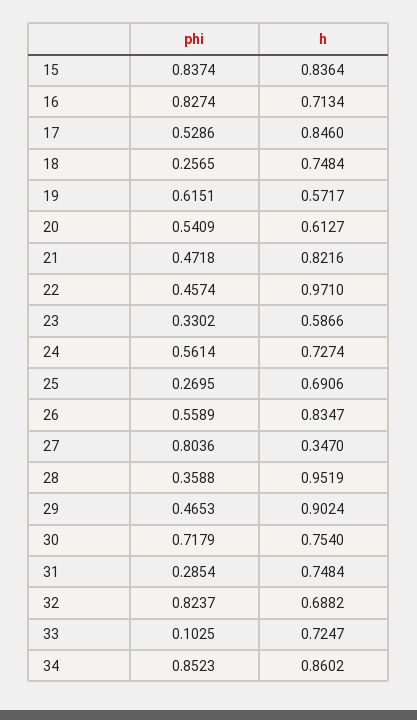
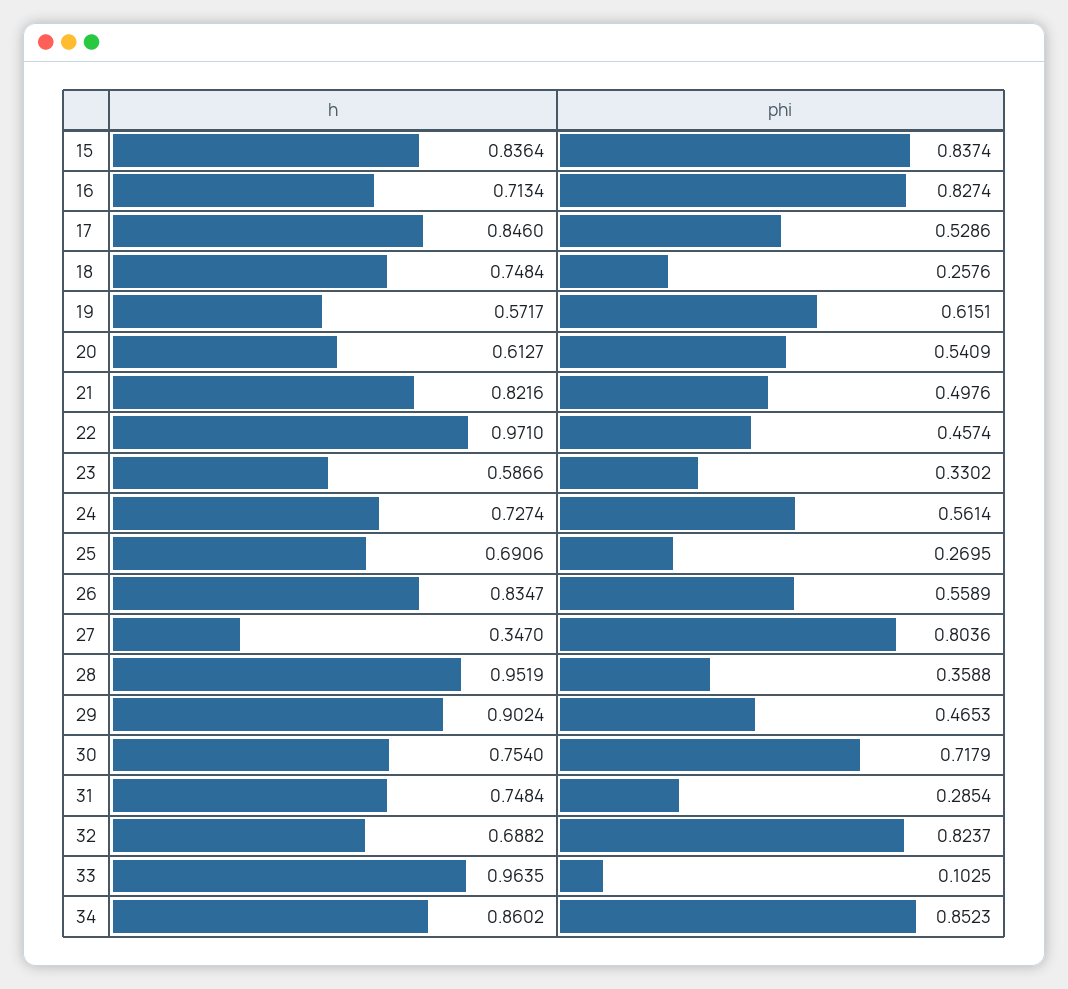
  {
    "phi": {
      "15": 0.8374,
      "16": 0.8274,
      "17": 0.5286,
-     "18": 0.2565,
+     "18": 0.2576,
      "19": 0.6151,
      "20": 0.5409,
-     "21": 0.4718,
+     "21": 0.4976,
      "22": 0.4574,
      "23": 0.3302,
      "24": 0.5614,
      "25": 0.2695,
      "26": 0.5589,
      "27": 0.8036,
      "28": 0.3588,
      "29": 0.4653,
      "30": 0.7179,
      "31": 0.2854,
      "32": 0.8237,
      "33": 0.1025,
      "34": 0.8523
    },
    "h": {
      "15": 0.8364,
      "16": 0.7134,
      "17": 0.846,
      "18": 0.7484,
      "19": 0.5717,
      "20": 0.6127,
      "21": 0.8216,
      "22": 0.971,
      "23": 0.5866,
      "24": 0.7274,
      "25": 0.6906,
      "26": 0.8347,
      "27": 0.347,
      "28": 0.9519,
      "29": 0.9024,
      "30": 0.754,
      "31": 0.7484,
      "32": 0.6882,
-     "33": 0.7247,
+     "33": 0.9635,
      "34": 0.8602
    }
  }

